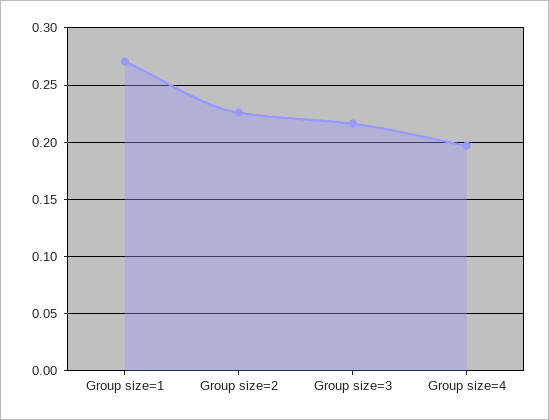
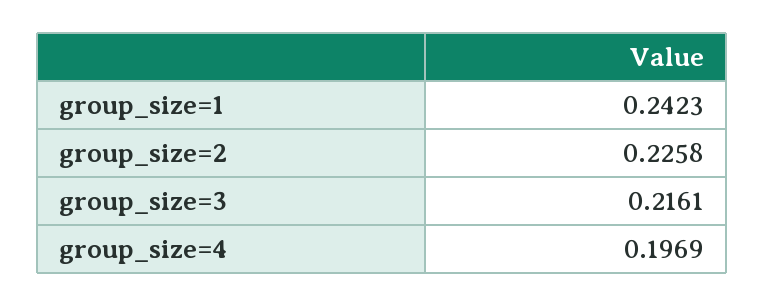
  {
-   "Group size=1": 0.27,
+   "Group size=1": 0.2423,
    "Group size=2": 0.2258,
    "Group size=3": 0.2161,
    "Group size=4": 0.1969
  }

